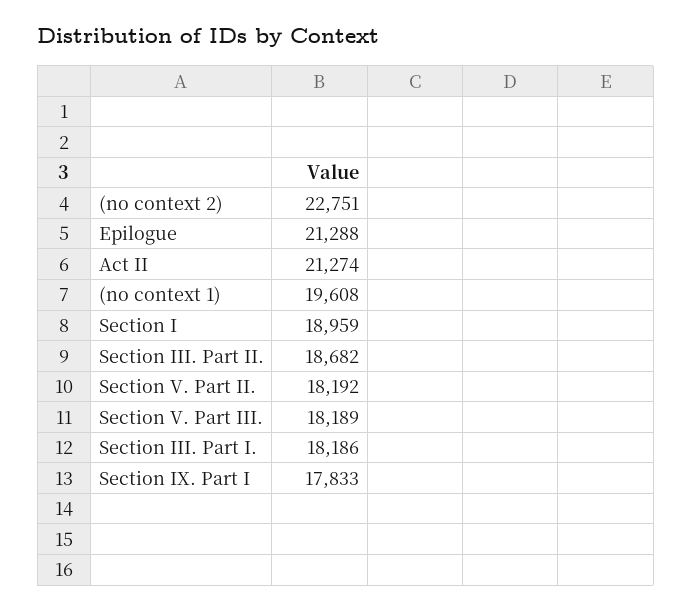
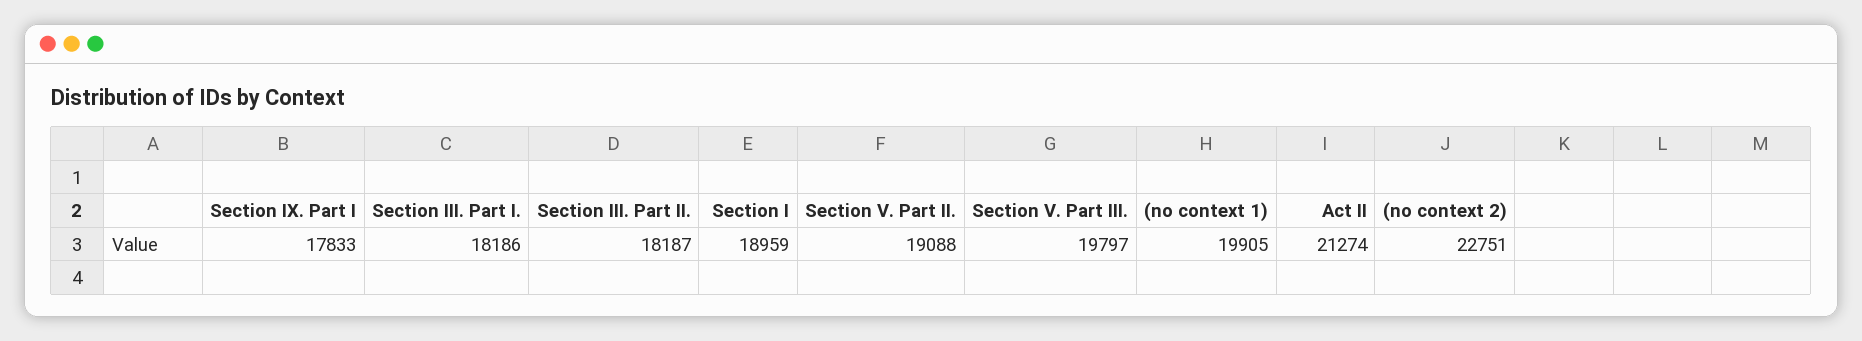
  {
    "(no context 2)": 22751,
-   "Epilogue": 21288,
    "Act II": 21274,
-   "(no context 1)": 19608,
+   "(no context 1)": 19905,
    "Section I": 18959,
-   "Section III. Part II.": 18682,
+   "Section III. Part II.": 18187,
-   "Section V. Part II.": 18192,
+   "Section V. Part II.": 19088,
-   "Section V. Part III.": 18189,
+   "Section V. Part III.": 19797,
    "Section III. Part I.": 18186,
    "Section IX. Part I": 17833
  }

